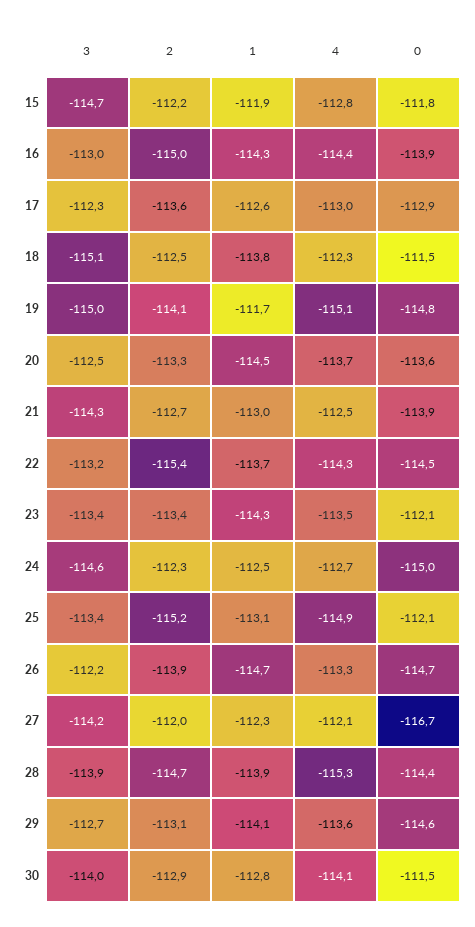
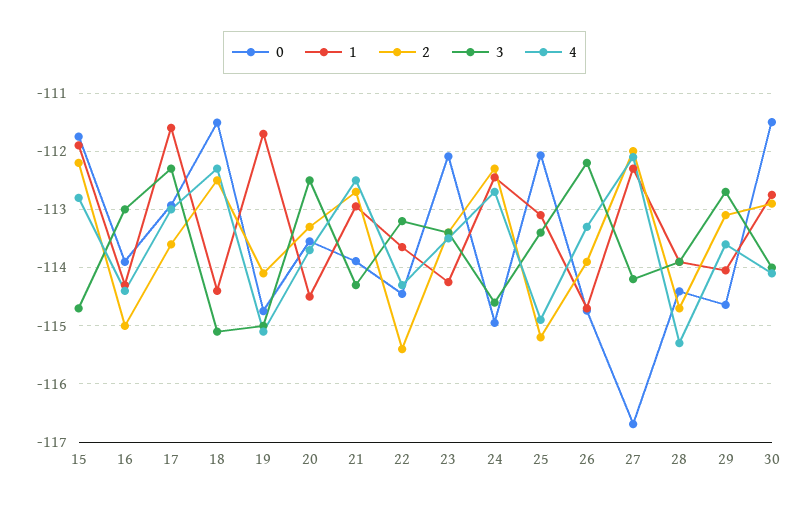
  {
    "3": {
      "15": -114.7,
      "16": -113,
      "17": -112.3,
      "18": -115.1,
      "19": -115,
      "20": -112.5,
      "21": -114.3,
      "22": -113.2,
      "23": -113.4,
      "24": -114.6,
      "25": -113.4,
      "26": -112.2,
      "27": -114.2,
      "28": -113.9,
      "29": -112.7,
      "30": -114
    },
    "2": {
      "15": -112.2,
      "16": -115,
      "17": -113.6,
      "18": -112.5,
      "19": -114.1,
      "20": -113.3,
      "21": -112.7,
      "22": -115.4,
      "23": -113.4,
      "24": -112.3,
      "25": -115.2,
      "26": -113.9,
      "27": -112,
      "28": -114.7,
      "29": -113.1,
      "30": -112.9
    },
    "1": {
      "15": -111.9,
      "16": -114.3,
-     "17": -112.6,
+     "17": -111.6,
-     "18": -113.8,
+     "18": -114.4,
      "19": -111.7,
      "20": -114.5,
      "21": -113,
      "22": -113.7,
      "23": -114.3,
      "24": -112.5,
      "25": -113.1,
      "26": -114.7,
      "27": -112.3,
      "28": -113.9,
      "29": -114.1,
      "30": -112.8
    },
    "4": {
      "15": -112.8,
      "16": -114.4,
      "17": -113,
      "18": -112.3,
      "19": -115.1,
      "20": -113.7,
      "21": -112.5,
      "22": -114.3,
      "23": -113.5,
      "24": -112.7,
      "25": -114.9,
      "26": -113.3,
      "27": -112.1,
      "28": -115.3,
      "29": -113.6,
      "30": -114.1
    },
    "0": {
      "15": -111.8,
      "16": -113.9,
      "17": -112.9,
      "18": -111.5,
      "19": -114.8,
      "20": -113.6,
      "21": -113.9,
      "22": -114.5,
      "23": -112.1,
      "24": -115,
      "25": -112.1,
      "26": -114.7,
      "27": -116.7,
      "28": -114.4,
      "29": -114.6,
      "30": -111.5
    }
  }

